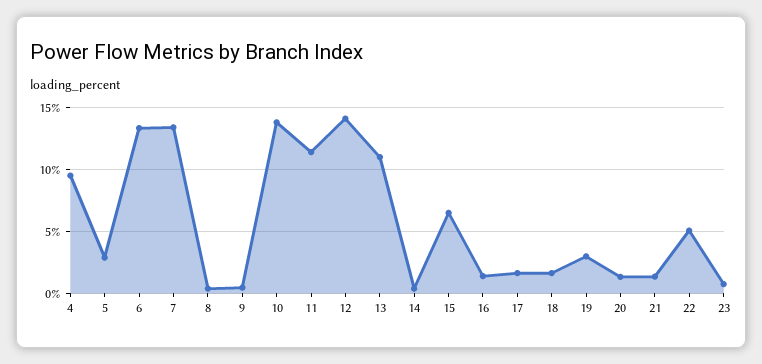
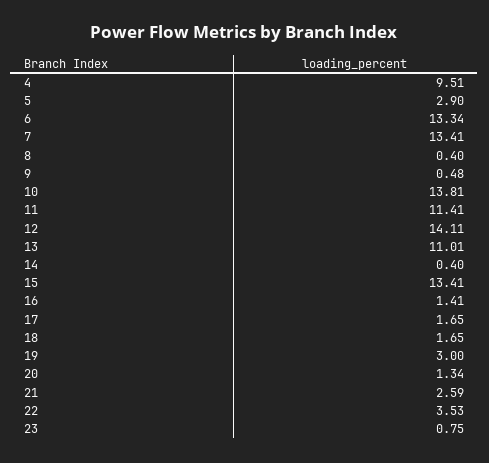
  {
    "4": 9.51,
    "5": 2.9,
    "6": 13.34,
    "7": 13.41,
    "8": 0.4,
    "9": 0.48,
    "10": 13.81,
    "11": 11.41,
    "12": 14.11,
    "13": 11.01,
    "14": 0.4,
-   "15": 6.5,
+   "15": 13.41,
    "16": 1.41,
    "17": 1.65,
    "18": 1.65,
    "19": 3,
    "20": 1.34,
-   "21": 1.5,
+   "21": 2.59,
-   "22": 5,
+   "22": 3.53,
    "23": 0.75
  }

